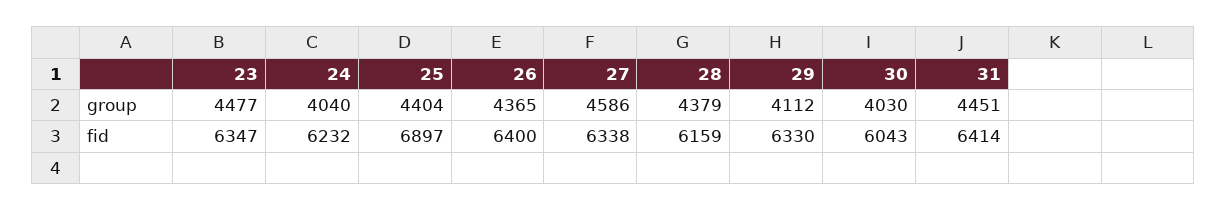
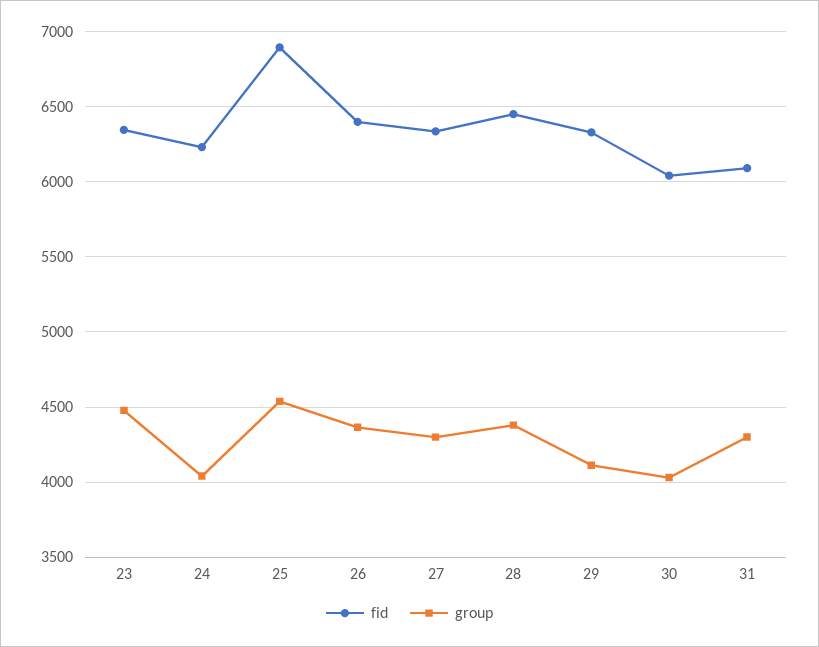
  {
    "group": {
      "23": 4477,
      "24": 4040,
-     "25": 4404,
+     "25": 4550,
      "26": 4365,
-     "27": 4586,
+     "27": 4300,
      "28": 4379,
      "29": 4112,
      "30": 4030,
-     "31": 4451
+     "31": 4300
    },
    "fid": {
      "23": 6347,
      "24": 6232,
      "25": 6897,
      "26": 6400,
      "27": 6338,
-     "28": 6159,
+     "28": 6450,
      "29": 6330,
      "30": 6043,
-     "31": 6414
+     "31": 6100
    }
  }

